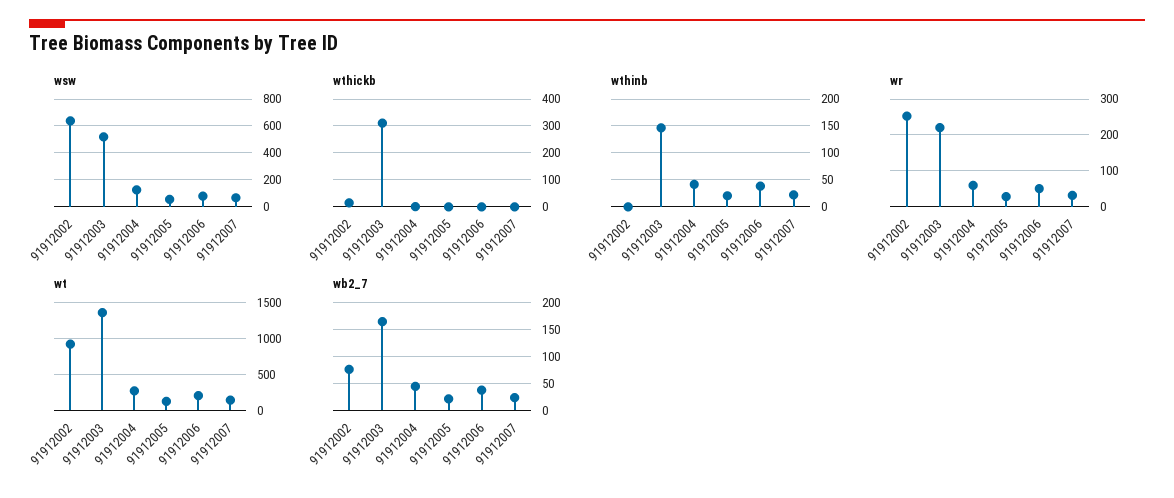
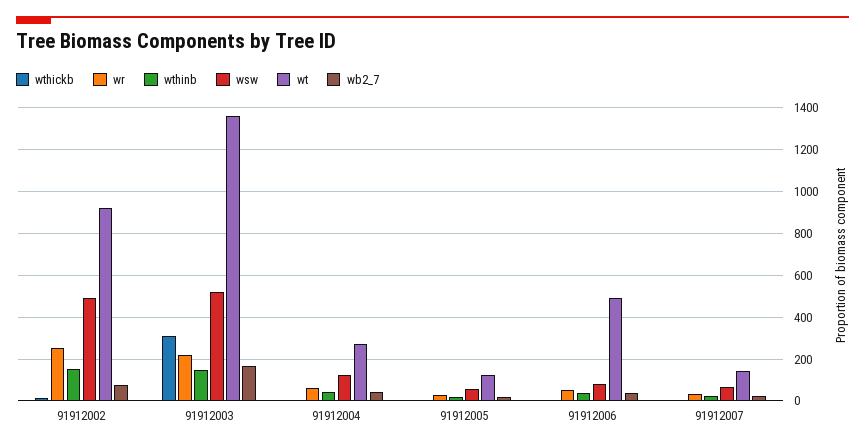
  {
    "wsw": {
-     "91912002": 650,
+     "91912002": 500,
      "91912003": 500,
      "91912004": 150,
      "91912005": 50,
      "91912006": 100,
      "91912007": 50
    },
    "wthickb": {
      "91912002": 25,
      "91912003": 300,
      "91912004": 0,
      "91912005": 0,
      "91912006": 0,
      "91912007": 0
    },
    "wthinb": {
-     "91912002": 0,
+     "91912002": 150,
      "91912003": 150,
      "91912004": 50,
      "91912005": 25,
      "91912006": 50,
      "91912007": 25
    },
    "wr": {
      "91912002": 260,
      "91912003": 220,
      "91912004": 60,
      "91912005": 20,
      "91912006": 60,
      "91912007": 40
    },
    "wt": {
      "91912002": 900,
      "91912003": 1350,
      "91912004": 250,
      "91912005": 150,
-     "91912006": 200,
+     "91912006": 500,
      "91912007": 150
    },
    "wb2_7": {
      "91912002": 75,
      "91912003": 175,
      "91912004": 50,
      "91912005": 25,
      "91912006": 50,
      "91912007": 25
    }
  }

